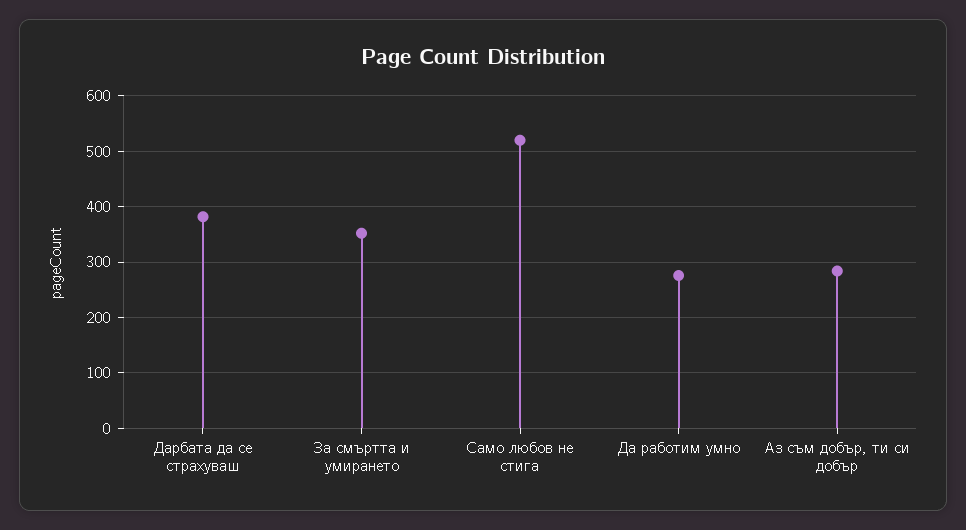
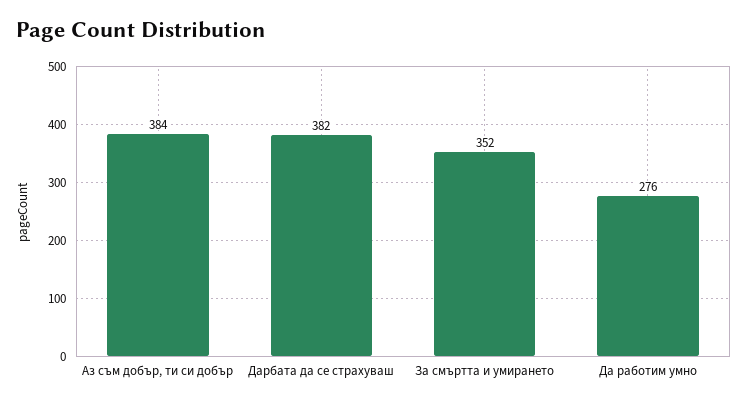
  {
    "Дарбата да се страхуваш": 382,
    "За смъртта и умирането": 352,
-   "Само любов не стига": 520,
    "Да работим умно": 276,
-   "Аз съм добър, ти си добър": 280
+   "Аз съм добър, ти си добър": 384
  }

